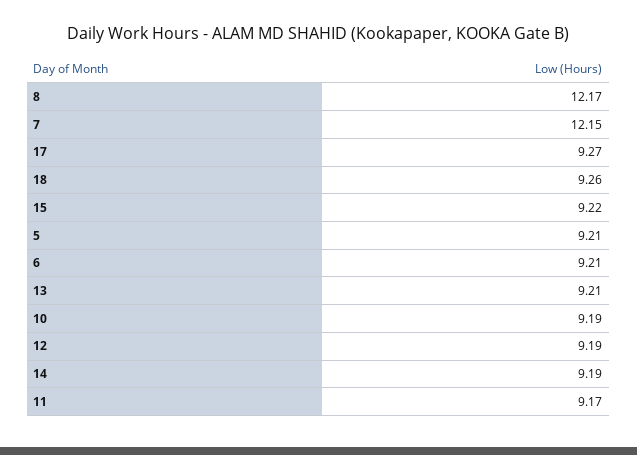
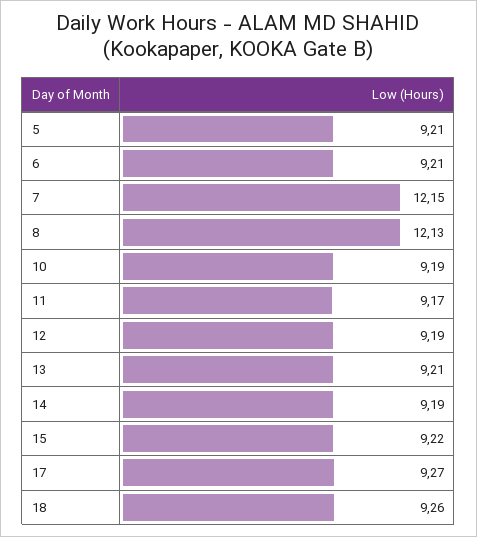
  {
-   "8": 12.17,
+   "8": 12.13,
    "7": 12.15,
    "17": 9.27,
    "18": 9.26,
    "15": 9.22,
    "5": 9.21,
    "6": 9.21,
    "13": 9.21,
    "10": 9.19,
    "12": 9.19,
    "14": 9.19,
    "11": 9.17
  }

